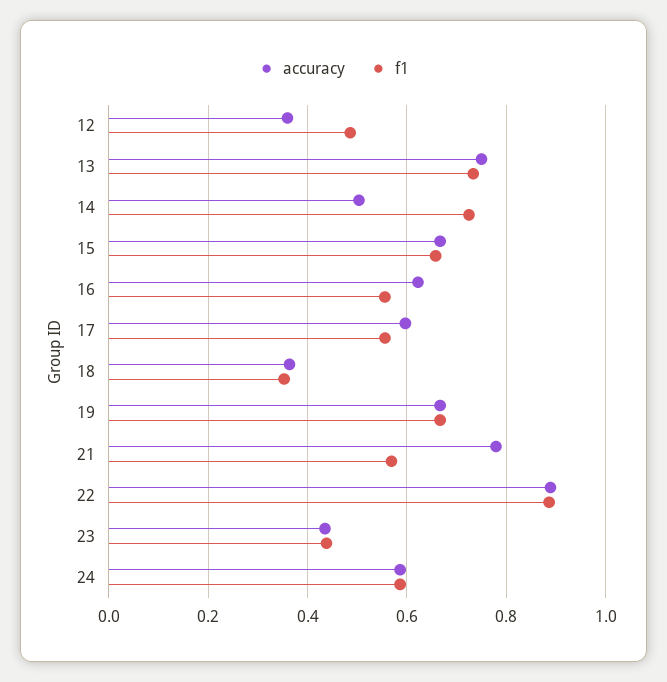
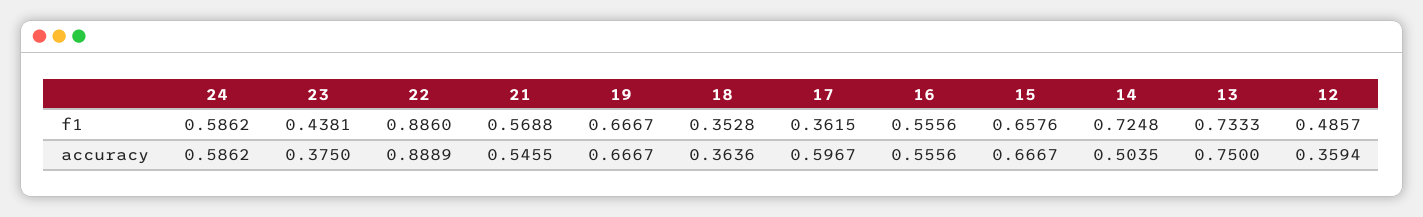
  {
    "accuracy": {
      "12": 0.3594,
      "13": 0.75,
      "14": 0.5035,
      "15": 0.6667,
-     "16": 0.62,
+     "16": 0.5556,
      "17": 0.5967,
      "18": 0.3636,
      "19": 0.6667,
-     "21": 0.78,
+     "21": 0.5455,
      "22": 0.8889,
-     "23": 0.44,
+     "23": 0.375,
      "24": 0.5862
    },
    "f1": {
      "12": 0.4857,
      "13": 0.7333,
      "14": 0.7248,
      "15": 0.6576,
      "16": 0.5556,
-     "17": 0.56,
+     "17": 0.3615,
      "18": 0.3528,
      "19": 0.6667,
      "21": 0.5688,
      "22": 0.886,
      "23": 0.4381,
      "24": 0.5862
    }
  }

